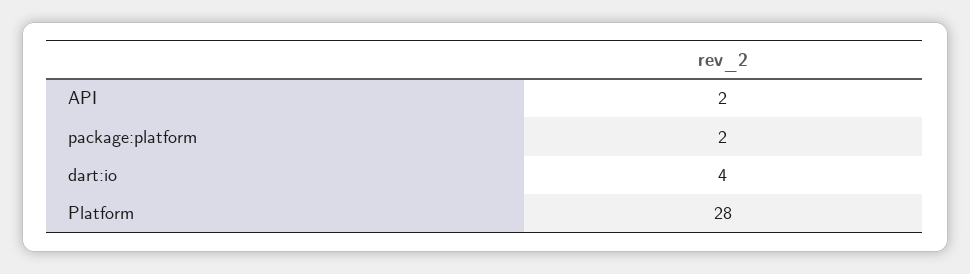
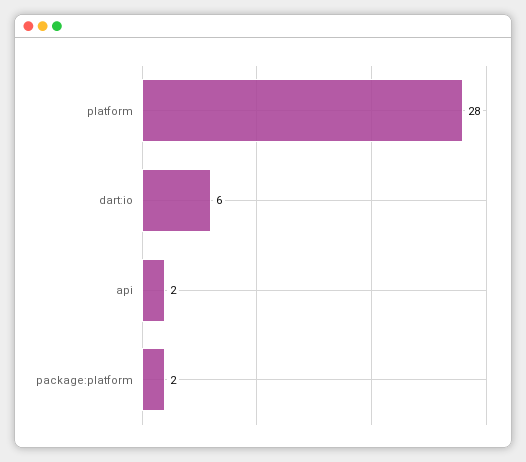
  {
    "API": 2,
    "package:platform": 2,
-   "dart:io": 4,
+   "dart:io": 6,
    "Platform": 28
  }

